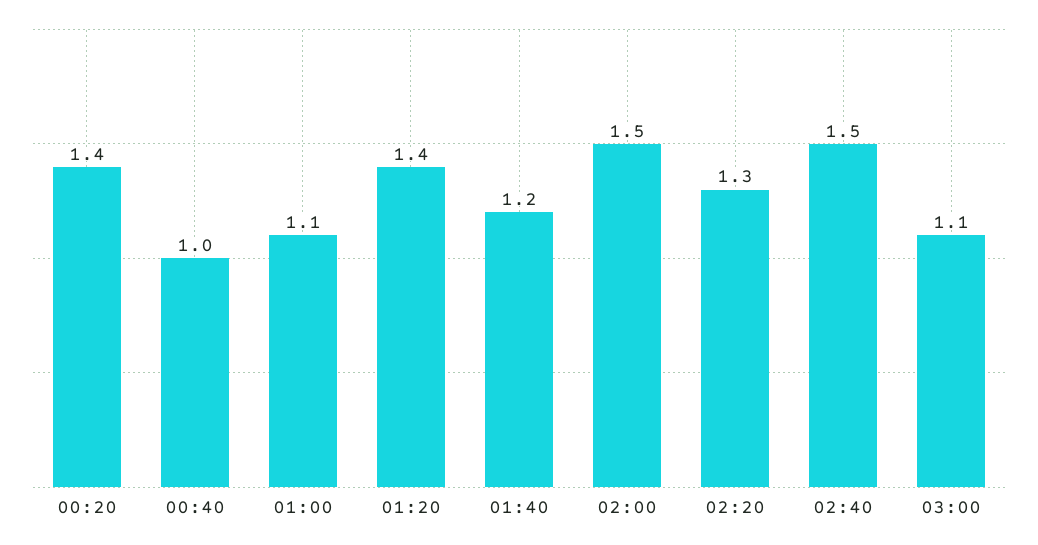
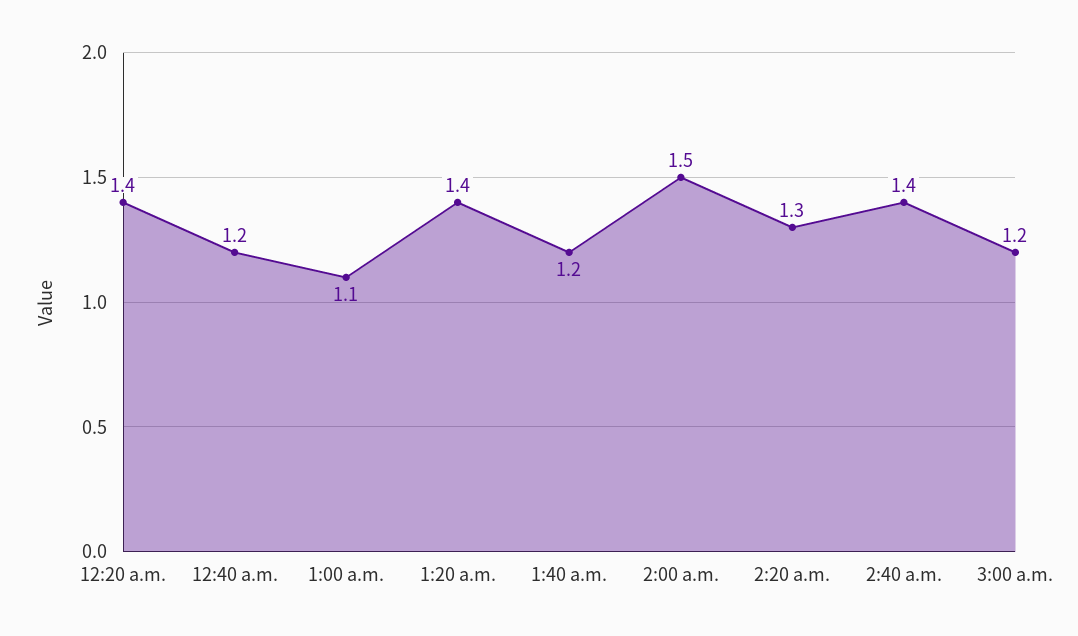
  {
    "00:20": 1.4,
-   "00:40": 1,
+   "00:40": 1.2,
    "01:00": 1.1,
    "01:20": 1.4,
    "01:40": 1.2,
    "02:00": 1.5,
    "02:20": 1.3,
-   "02:40": 1.5,
+   "02:40": 1.4,
-   "03:00": 1.1
+   "03:00": 1.2
  }

